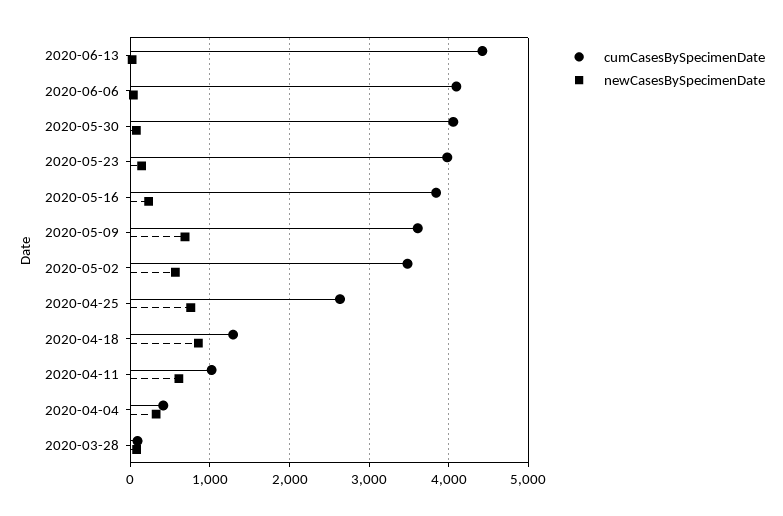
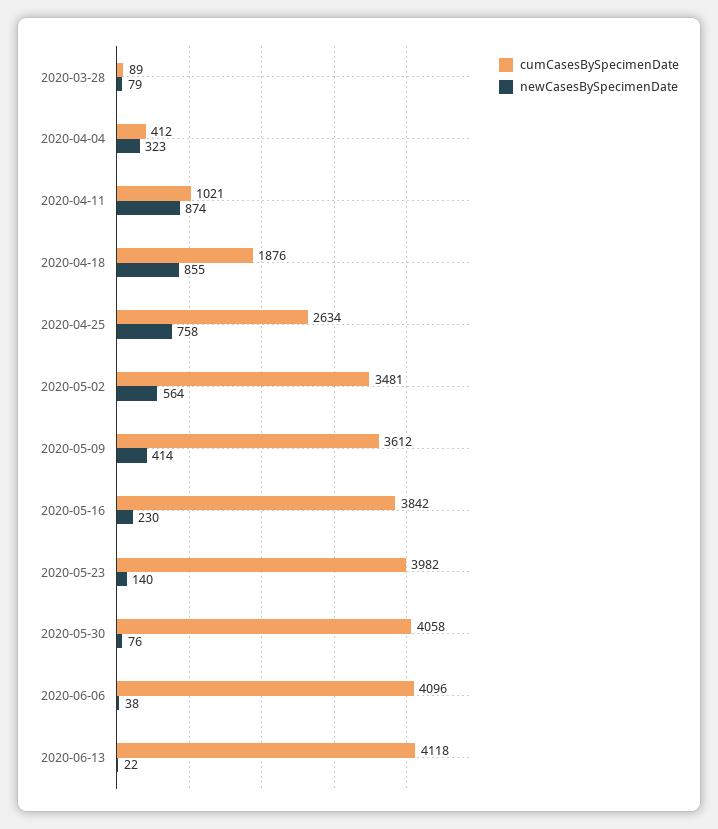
  {
    "cumCasesBySpecimenDate": {
-     "2020-06-13": 4400,
+     "2020-06-13": 4118,
      "2020-06-06": 4096,
      "2020-05-30": 4058,
      "2020-05-23": 3982,
      "2020-05-16": 3842,
      "2020-05-09": 3612,
      "2020-05-02": 3481,
      "2020-04-25": 2634,
-     "2020-04-18": 1300,
+     "2020-04-18": 1876,
      "2020-04-11": 1021,
      "2020-04-04": 412,
      "2020-03-28": 89
    },
    "newCasesBySpecimenDate": {
      "2020-06-13": 22,
      "2020-06-06": 38,
      "2020-05-30": 76,
      "2020-05-23": 140,
      "2020-05-16": 230,
-     "2020-05-09": 700,
+     "2020-05-09": 414,
      "2020-05-02": 564,
      "2020-04-25": 758,
      "2020-04-18": 855,
-     "2020-04-11": 600,
+     "2020-04-11": 874,
      "2020-04-04": 323,
      "2020-03-28": 79
    }
  }

